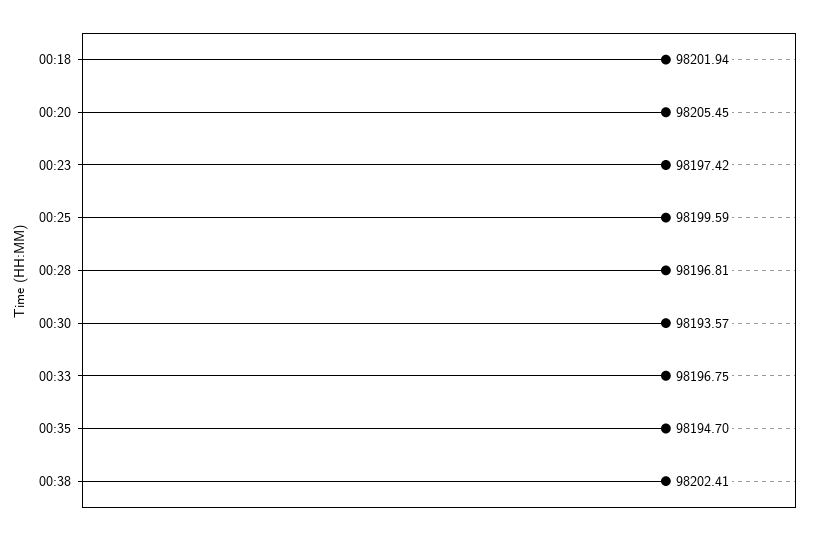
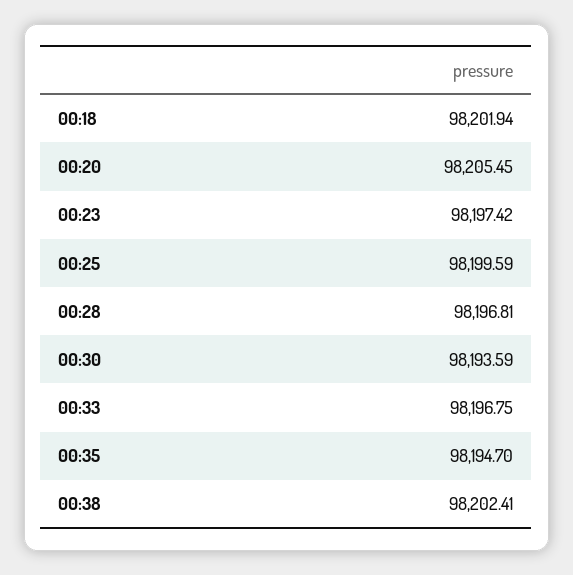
  {
    "00:18": 98201.94,
    "00:20": 98205.45,
    "00:23": 98197.42,
    "00:25": 98199.59,
    "00:28": 98196.81,
-   "00:30": 98193.57,
+   "00:30": 98193.59,
    "00:33": 98196.75,
    "00:35": 98194.7,
    "00:38": 98202.41
  }

